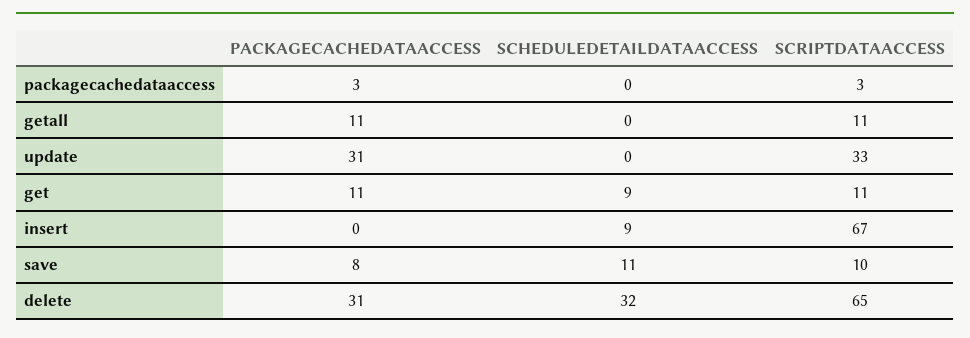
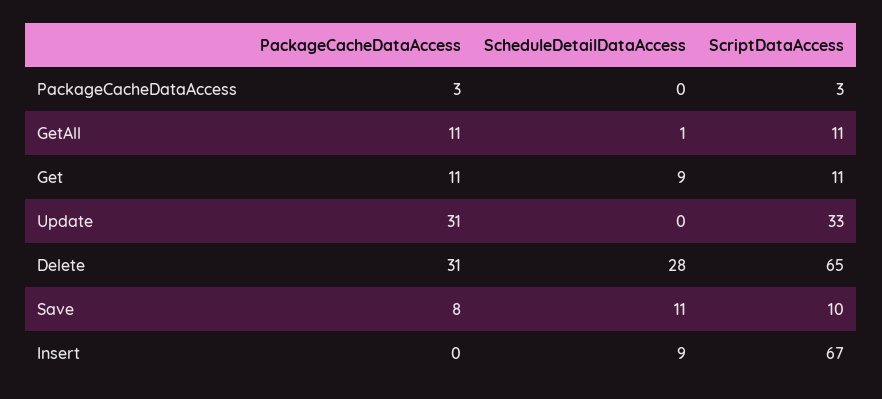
  {
    "PACKAGECACHEDATAACCESS": {
      "packagecachedataaccess": 3,
      "getall": 11,
      "update": 31,
      "get": 11,
      "insert": 0,
      "save": 8,
      "delete": 31
    },
    "SCHEDULEDETAILDATAACCESS": {
      "packagecachedataaccess": 0,
-     "getall": 0,
+     "getall": 1,
      "update": 0,
      "get": 9,
      "insert": 9,
      "save": 11,
-     "delete": 32
+     "delete": 28
    },
    "SCRIPTDATAACCESS": {
      "packagecachedataaccess": 3,
      "getall": 11,
      "update": 33,
      "get": 11,
      "insert": 67,
      "save": 10,
      "delete": 65
    }
  }

